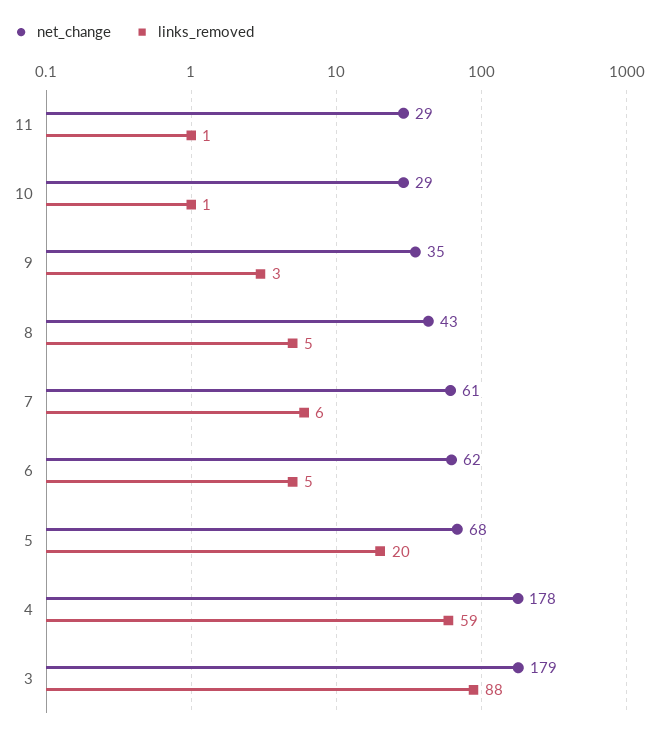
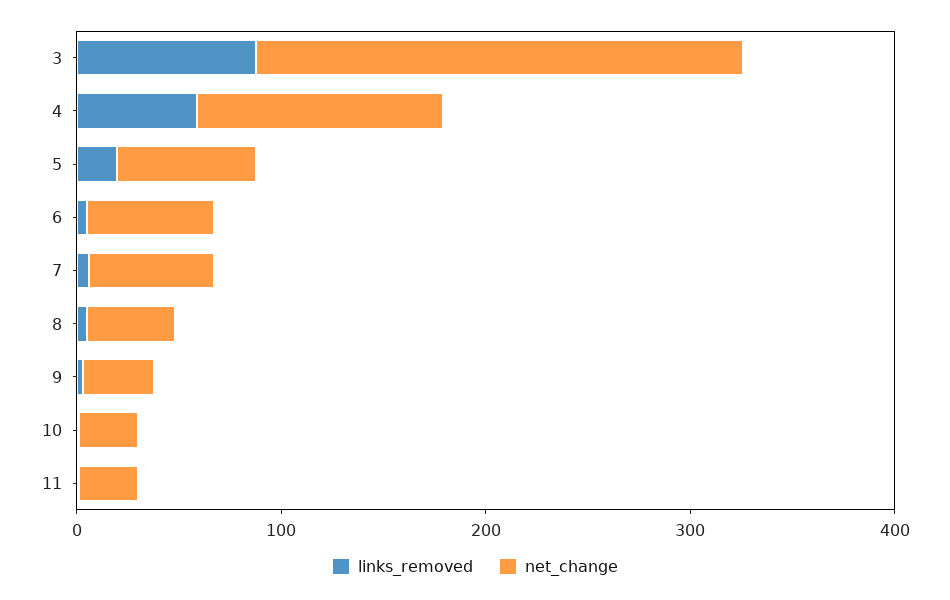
  {
    "net_change": {
      "11": 29,
      "10": 29,
      "9": 35,
      "8": 43,
      "7": 61,
      "6": 62,
      "5": 68,
-     "4": 178,
+     "4": 120,
-     "3": 179
+     "3": 240
    },
    "links_removed": {
      "11": 1,
      "10": 1,
      "9": 3,
      "8": 5,
      "7": 6,
      "6": 5,
      "5": 20,
      "4": 59,
      "3": 88
    }
  }

